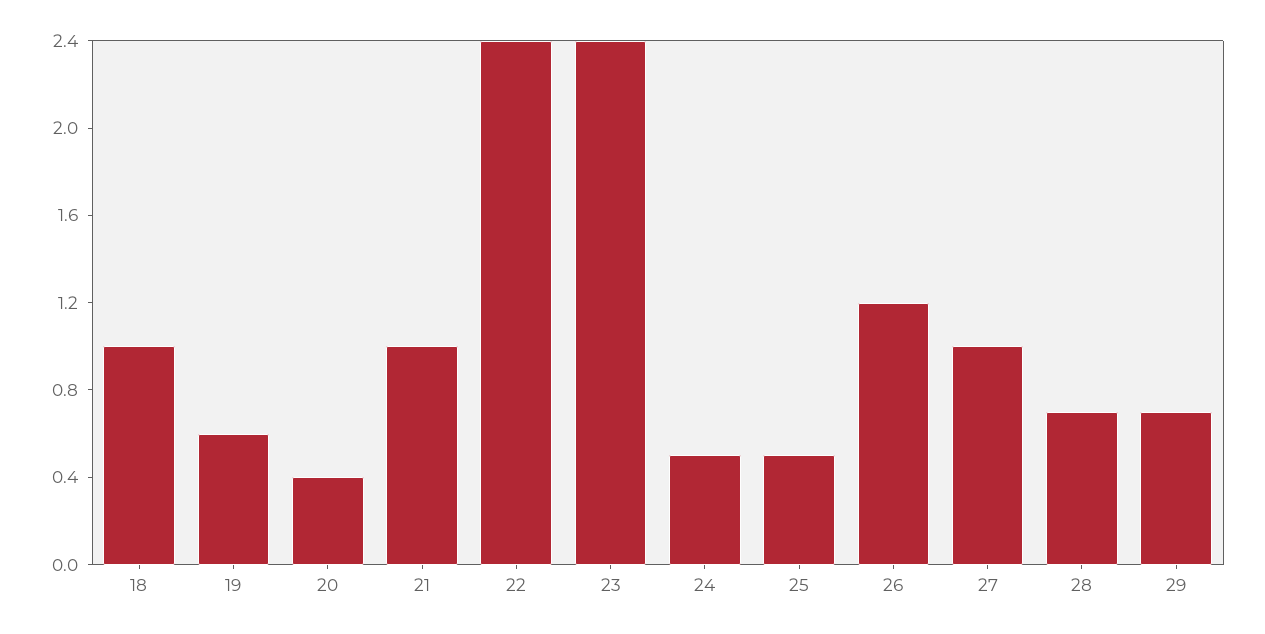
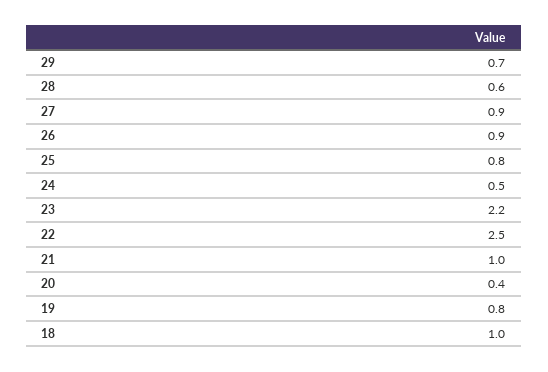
  {
    "18": 1,
-   "19": 0.6,
+   "19": 0.8,
    "20": 0.4,
    "21": 1,
-   "22": 2.4,
+   "22": 2.5,
-   "23": 2.4,
+   "23": 2.2,
    "24": 0.5,
-   "25": 0.5,
+   "25": 0.8,
-   "26": 1.2,
+   "26": 0.9,
-   "27": 1,
+   "27": 0.9,
-   "28": 0.7,
+   "28": 0.6,
    "29": 0.7
  }

